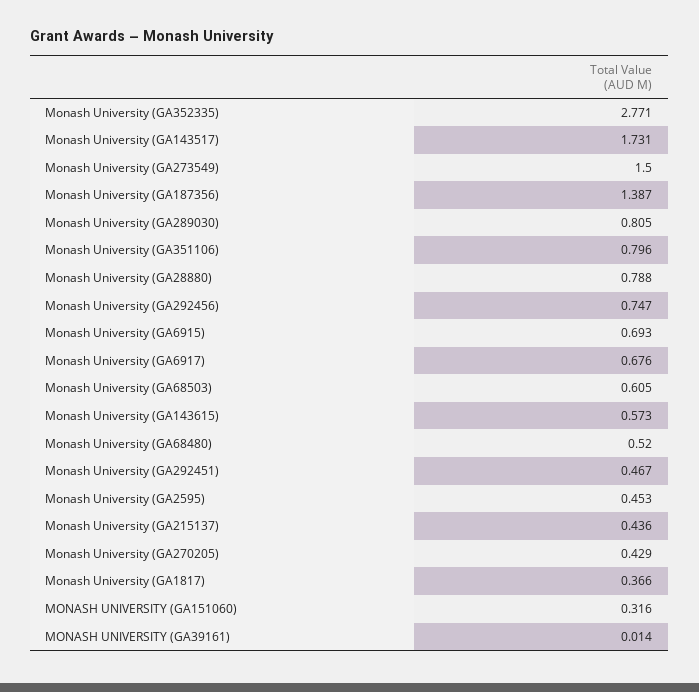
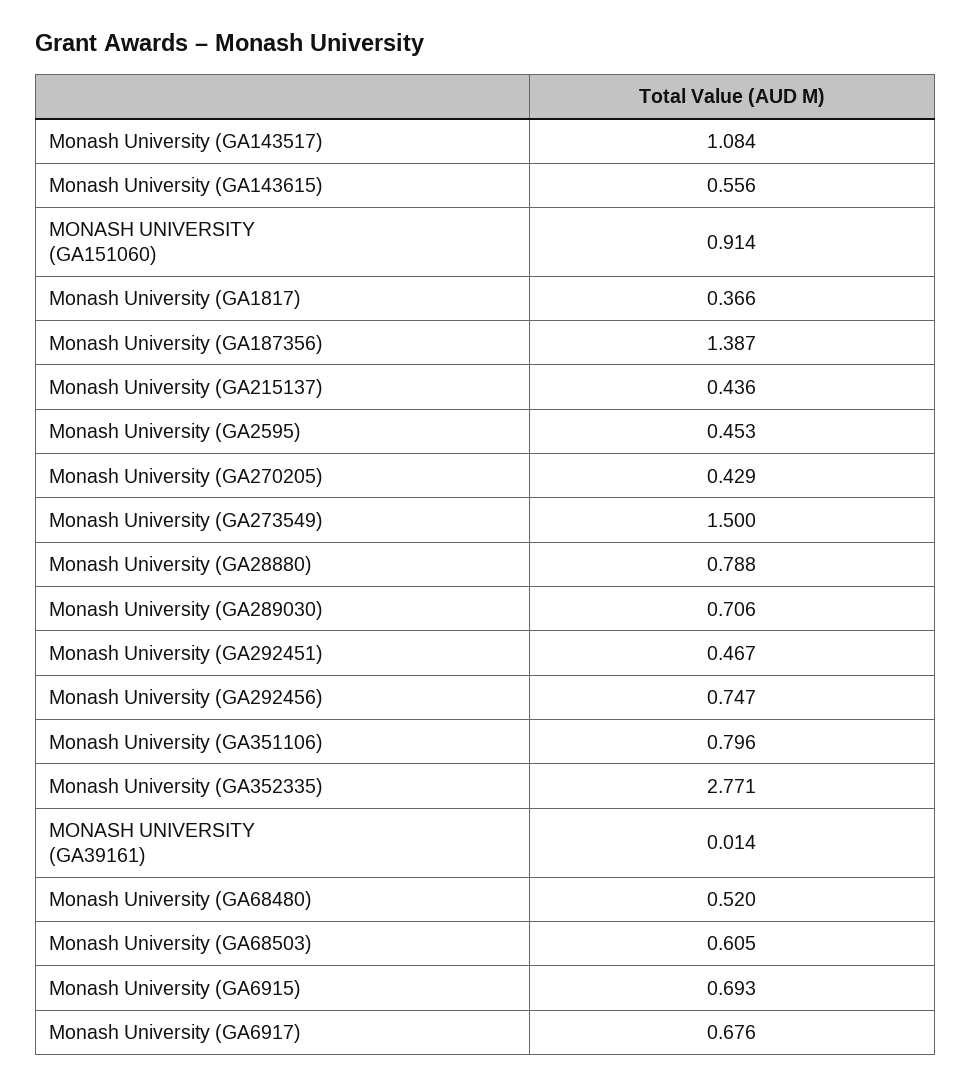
  {
    "Monash University (GA352335)": 2.771,
-   "Monash University (GA143517)": 1.731,
+   "Monash University (GA143517)": 1.084,
    "Monash University (GA273549)": 1.5,
    "Monash University (GA187356)": 1.387,
-   "Monash University (GA289030)": 0.805,
+   "Monash University (GA289030)": 0.706,
    "Monash University (GA351106)": 0.796,
    "Monash University (GA28880)": 0.788,
    "Monash University (GA292456)": 0.747,
    "Monash University (GA6915)": 0.693,
    "Monash University (GA6917)": 0.676,
    "Monash University (GA68503)": 0.605,
-   "Monash University (GA143615)": 0.573,
+   "Monash University (GA143615)": 0.556,
    "Monash University (GA68480)": 0.52,
    "Monash University (GA292451)": 0.467,
    "Monash University (GA2595)": 0.453,
    "Monash University (GA215137)": 0.436,
    "Monash University (GA270205)": 0.429,
    "Monash University (GA1817)": 0.366,
-   "MONASH UNIVERSITY (GA151060)": 0.316,
+   "MONASH UNIVERSITY (GA151060)": 0.914,
    "MONASH UNIVERSITY (GA39161)": 0.014
  }

